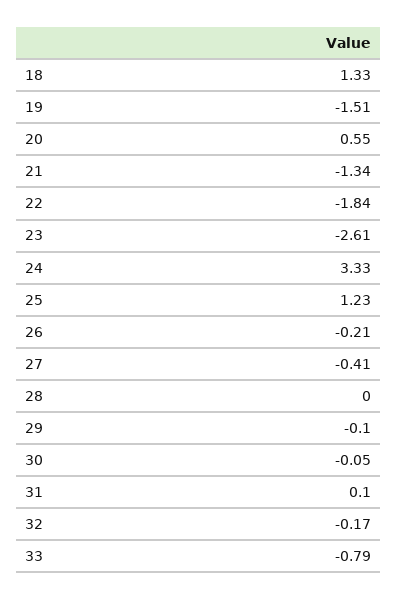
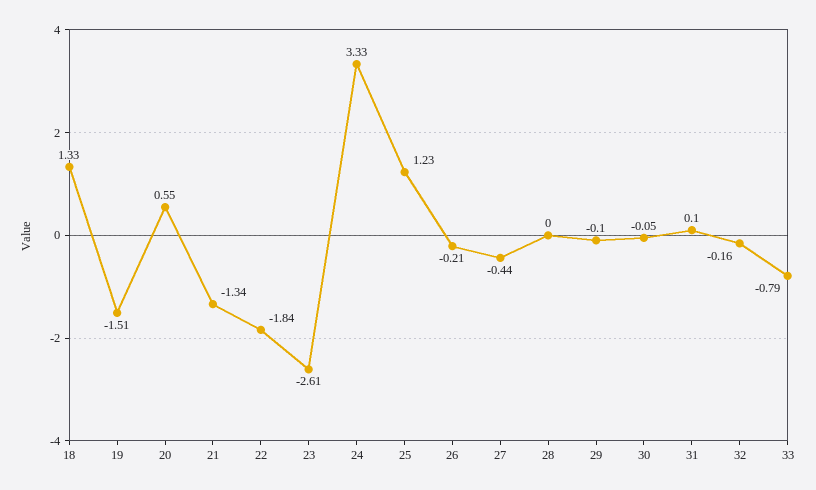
  {
    "18": 1.33,
    "19": -1.51,
    "20": 0.55,
    "21": -1.34,
    "22": -1.84,
    "23": -2.61,
    "24": 3.33,
    "25": 1.23,
    "26": -0.21,
-   "27": -0.41,
+   "27": -0.44,
    "28": 0,
    "29": -0.1,
    "30": -0.05,
    "31": 0.1,
-   "32": -0.17,
+   "32": -0.16,
    "33": -0.79
  }

